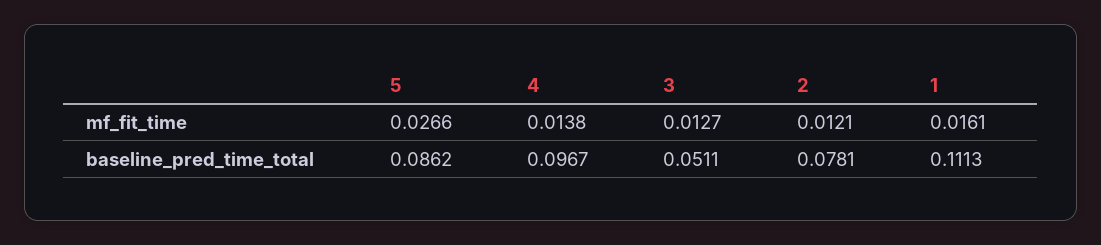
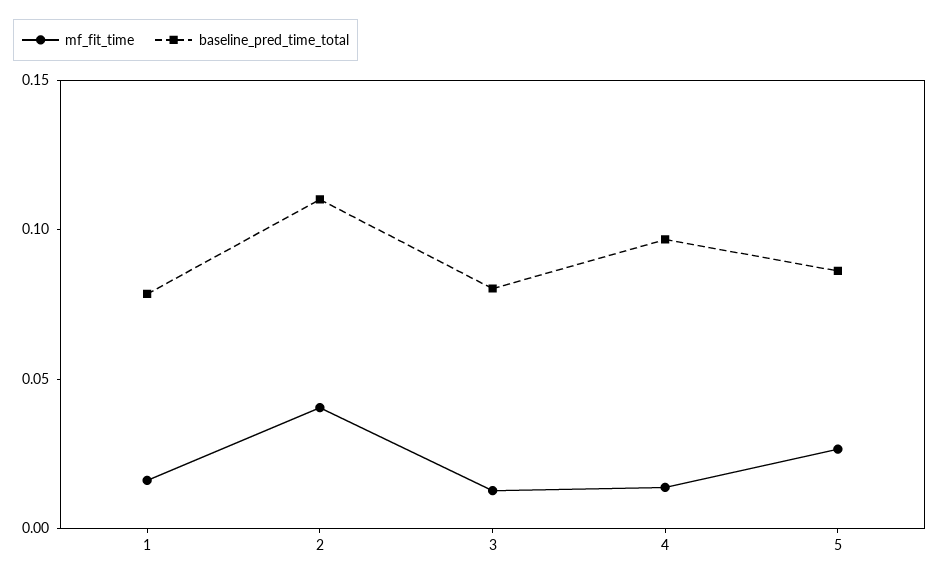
  {
    "mf_fit_time": {
      "5": 0.0266,
      "4": 0.0138,
      "3": 0.0127,
-     "2": 0.0121,
+     "2": 0.04,
      "1": 0.0161
    },
    "baseline_pred_time_total": {
      "5": 0.0862,
      "4": 0.0967,
-     "3": 0.0511,
+     "3": 0.08,
-     "2": 0.0781,
+     "2": 0.11,
-     "1": 0.1113
+     "1": 0.08
    }
  }

